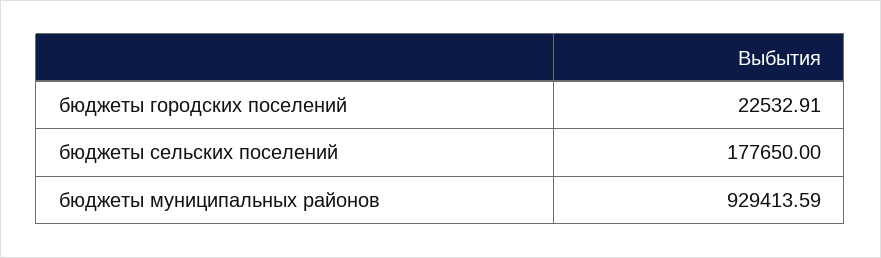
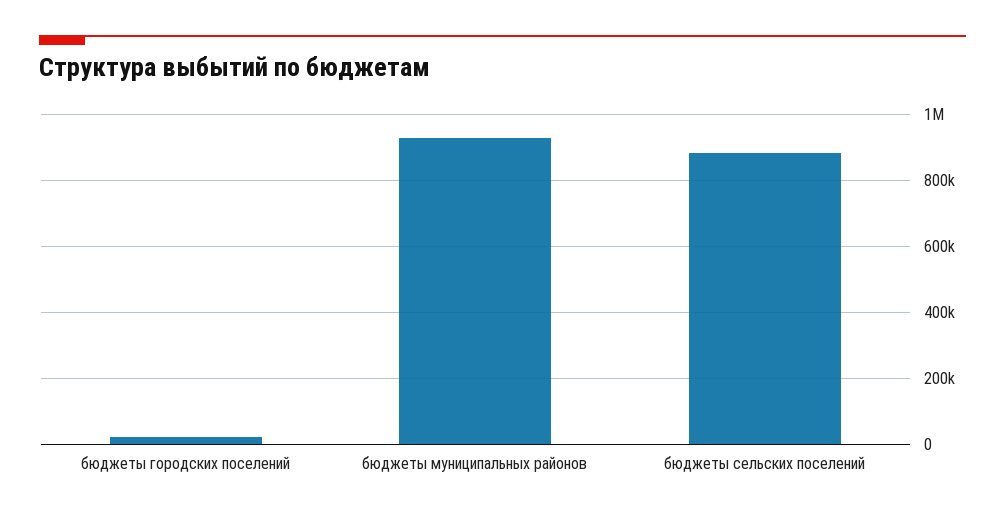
  {
    "бюджеты городских поселений": 22532.91,
-   "бюджеты сельских поселений": 177650,
+   "бюджеты сельских поселений": 880000,
    "бюджеты муниципальных районов": 929413.59
  }

